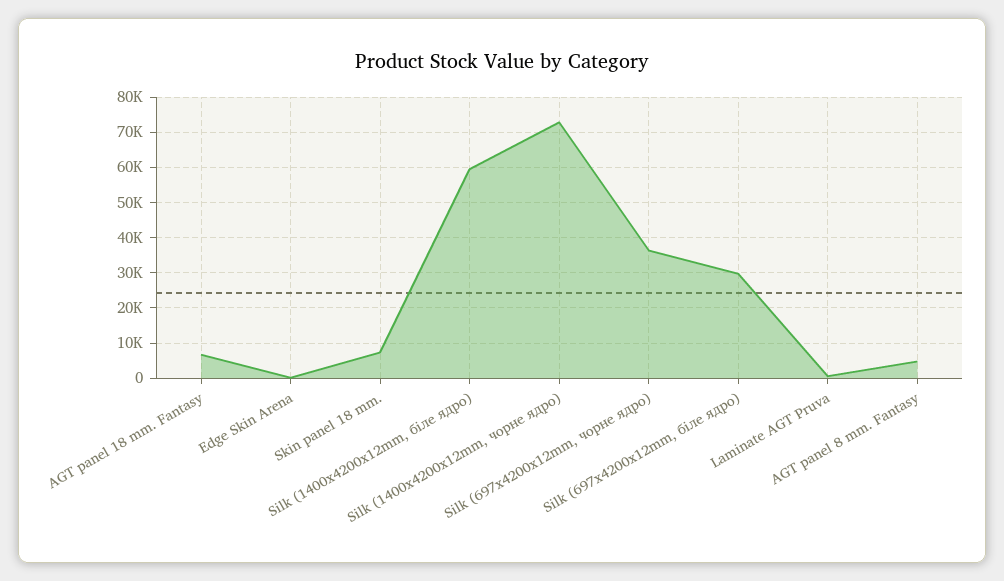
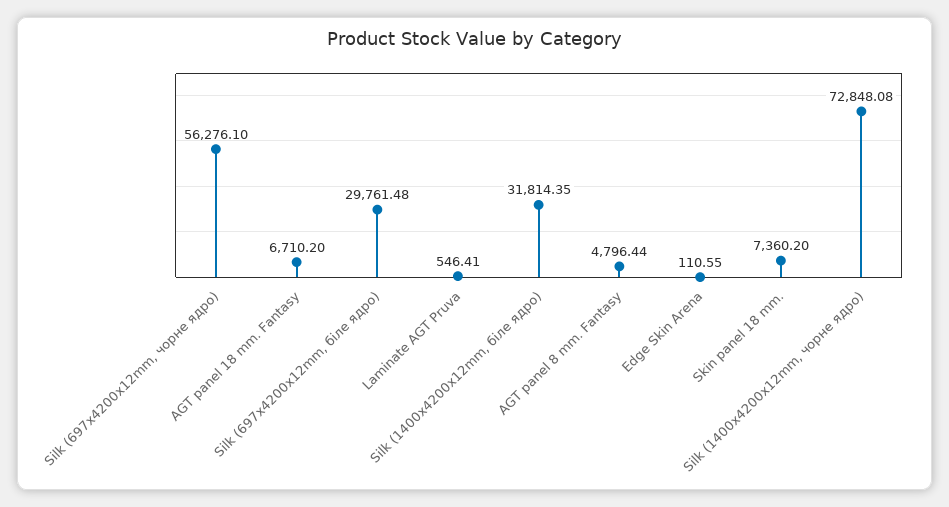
  {
    "AGT panel 18 mm. Fantasy": 6710.2,
    "Edge Skin Arena": 110.55,
    "Skin panel 18 mm.": 7360.2,
-   "Silk (1400x4200x12mm, біле ядро)": 60000,
+   "Silk (1400x4200x12mm, біле ядро)": 31814.35,
    "Silk (1400x4200x12mm, чорне ядро)": 72848.08,
-   "Silk (697x4200x12mm, чорне ядро)": 36000,
+   "Silk (697x4200x12mm, чорне ядро)": 56276.1,
    "Silk (697x4200x12mm, біле ядро)": 29761.48,
    "Laminate AGT Pruva": 546.41,
    "AGT panel 8 mm. Fantasy": 4796.44
  }

